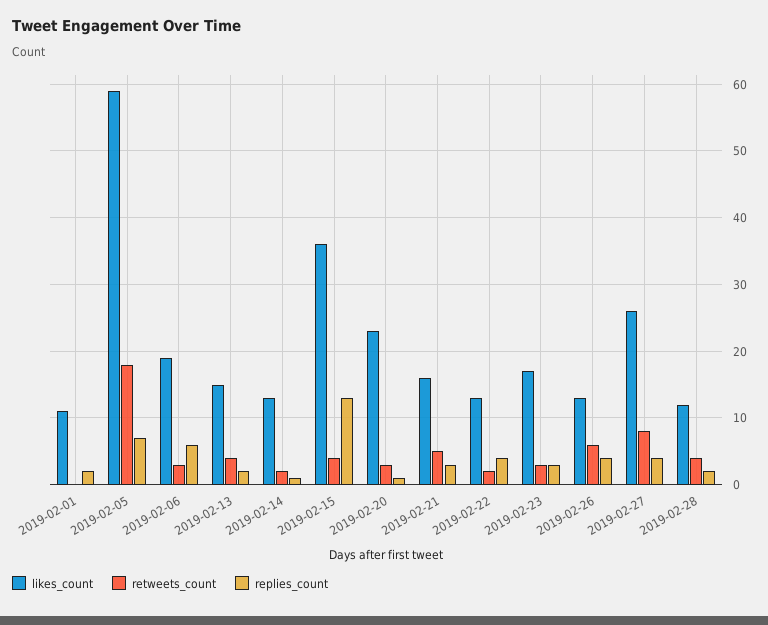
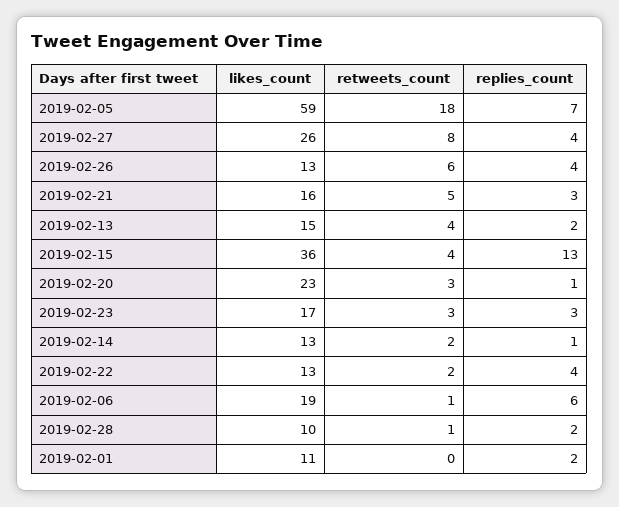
  {
    "likes_count": {
      "2019-02-01": 11,
      "2019-02-05": 59,
      "2019-02-06": 19,
      "2019-02-13": 15,
      "2019-02-14": 13,
      "2019-02-15": 36,
      "2019-02-20": 23,
      "2019-02-21": 16,
      "2019-02-22": 13,
      "2019-02-23": 17,
      "2019-02-26": 13,
      "2019-02-27": 26,
-     "2019-02-28": 12
+     "2019-02-28": 10
    },
    "retweets_count": {
      "2019-02-01": 0,
      "2019-02-05": 18,
-     "2019-02-06": 3,
+     "2019-02-06": 1,
      "2019-02-13": 4,
      "2019-02-14": 2,
      "2019-02-15": 4,
      "2019-02-20": 3,
      "2019-02-21": 5,
      "2019-02-22": 2,
      "2019-02-23": 3,
      "2019-02-26": 6,
      "2019-02-27": 8,
-     "2019-02-28": 4
+     "2019-02-28": 1
    },
    "replies_count": {
      "2019-02-01": 2,
      "2019-02-05": 7,
      "2019-02-06": 6,
      "2019-02-13": 2,
      "2019-02-14": 1,
      "2019-02-15": 13,
      "2019-02-20": 1,
      "2019-02-21": 3,
      "2019-02-22": 4,
      "2019-02-23": 3,
      "2019-02-26": 4,
      "2019-02-27": 4,
      "2019-02-28": 2
    }
  }

